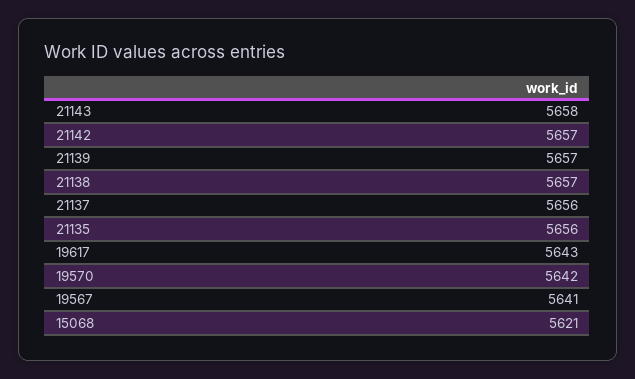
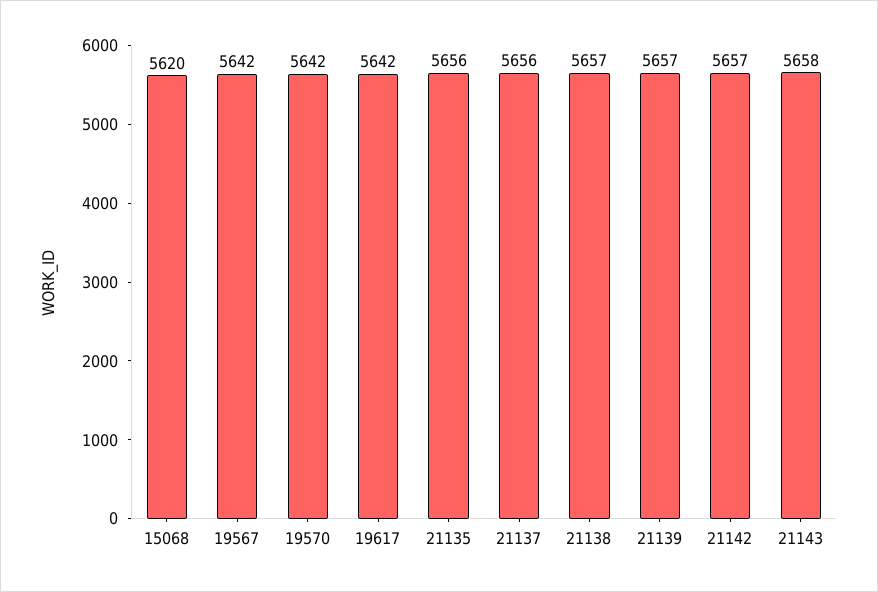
  {
    "21143": 5658,
    "21142": 5657,
    "21139": 5657,
    "21138": 5657,
    "21137": 5656,
    "21135": 5656,
-   "19617": 5643,
+   "19617": 5642,
    "19570": 5642,
-   "19567": 5641,
+   "19567": 5642,
-   "15068": 5621
+   "15068": 5620
  }

